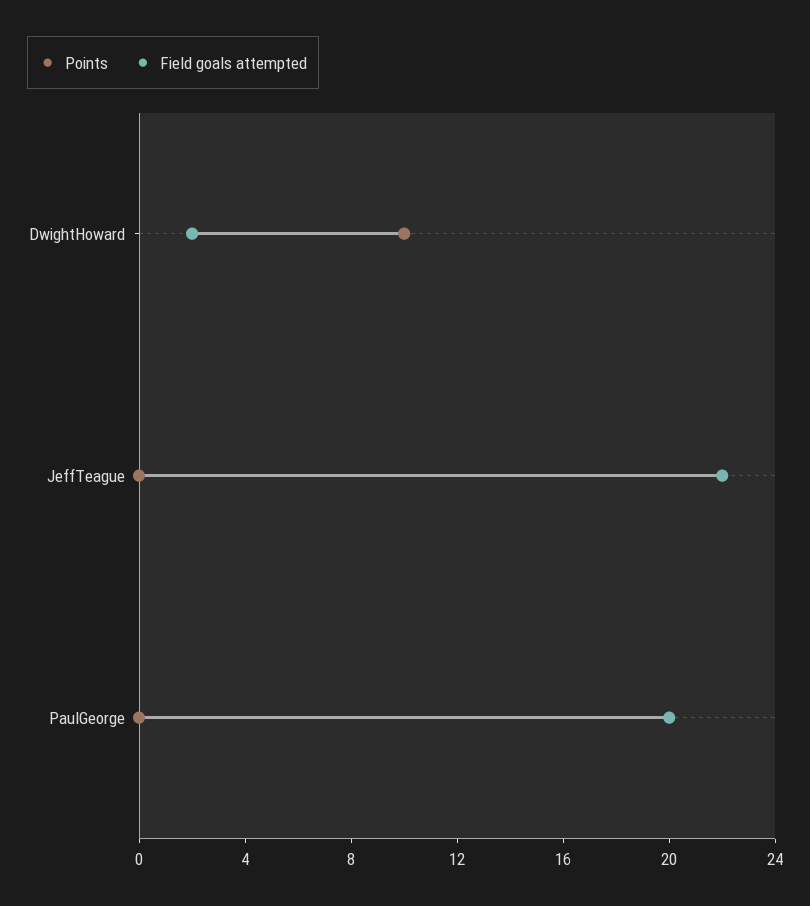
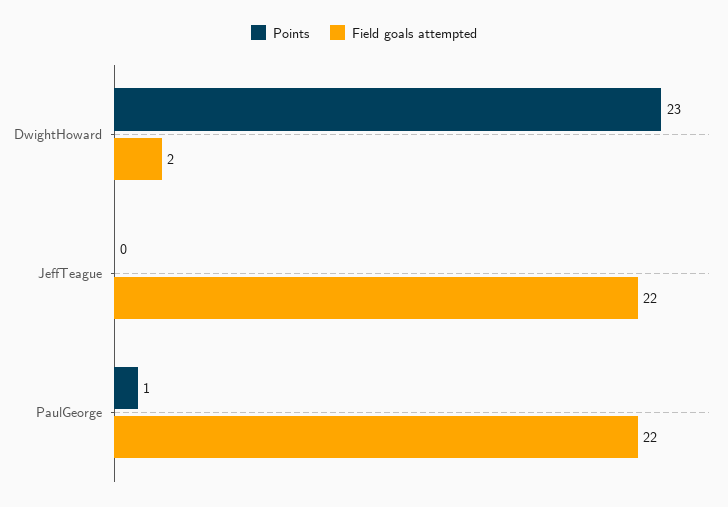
  {
    "Points": {
-     "DwightHoward": 10,
+     "DwightHoward": 23,
      "JeffTeague": 0,
-     "PaulGeorge": 0
+     "PaulGeorge": 1
    },
    "Field goals attempted": {
      "DwightHoward": 2,
      "JeffTeague": 22,
-     "PaulGeorge": 20
+     "PaulGeorge": 22
    }
  }

